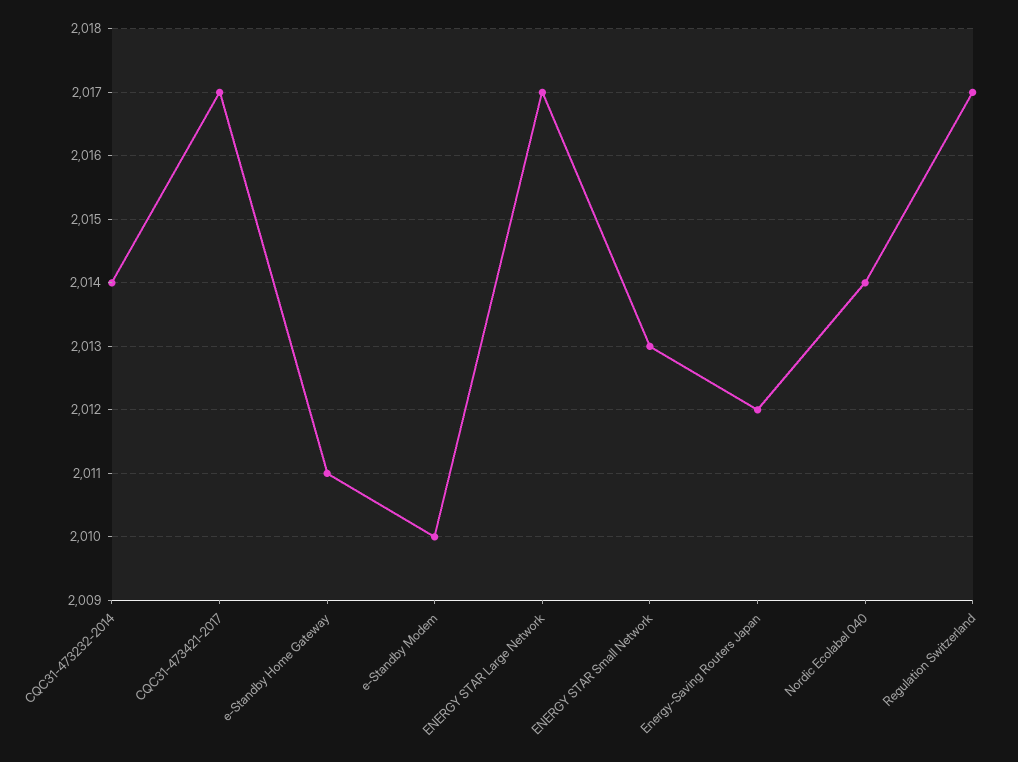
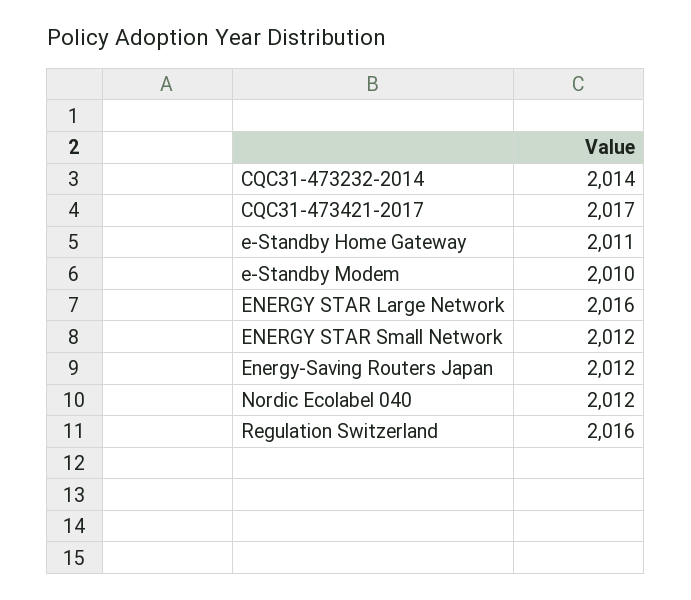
  {
    "CQC31-473232-2014": 2014,
    "CQC31-473421-2017": 2017,
    "e-Standby Home Gateway": 2011,
    "e-Standby Modem": 2010,
-   "ENERGY STAR Large Network": 2017,
+   "ENERGY STAR Large Network": 2016,
-   "ENERGY STAR Small Network": 2013,
+   "ENERGY STAR Small Network": 2012,
    "Energy-Saving Routers Japan": 2012,
-   "Nordic Ecolabel 040": 2014,
+   "Nordic Ecolabel 040": 2012,
-   "Regulation Switzerland": 2017
+   "Regulation Switzerland": 2016
  }

